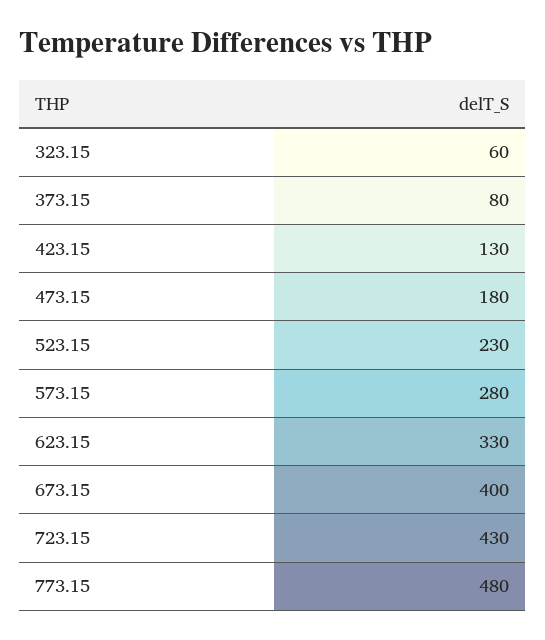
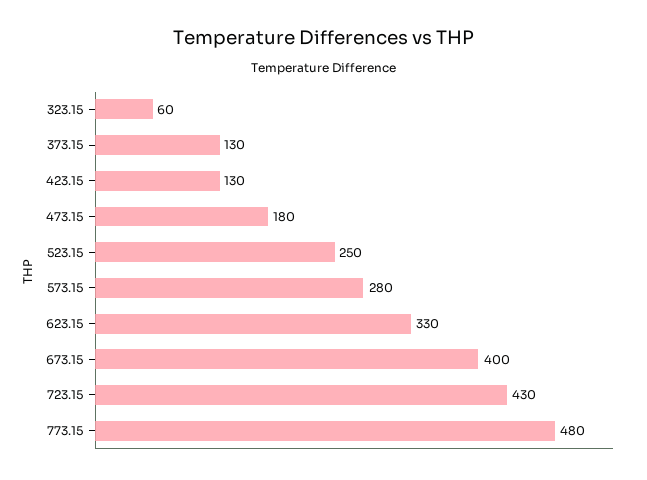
  {
    "323.15": 60,
-   "373.15": 80,
+   "373.15": 130,
    "423.15": 130,
    "473.15": 180,
-   "523.15": 230,
+   "523.15": 250,
    "573.15": 280,
    "623.15": 330,
    "673.15": 400,
    "723.15": 430,
    "773.15": 480
  }

